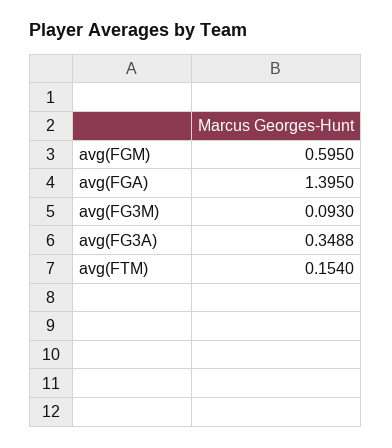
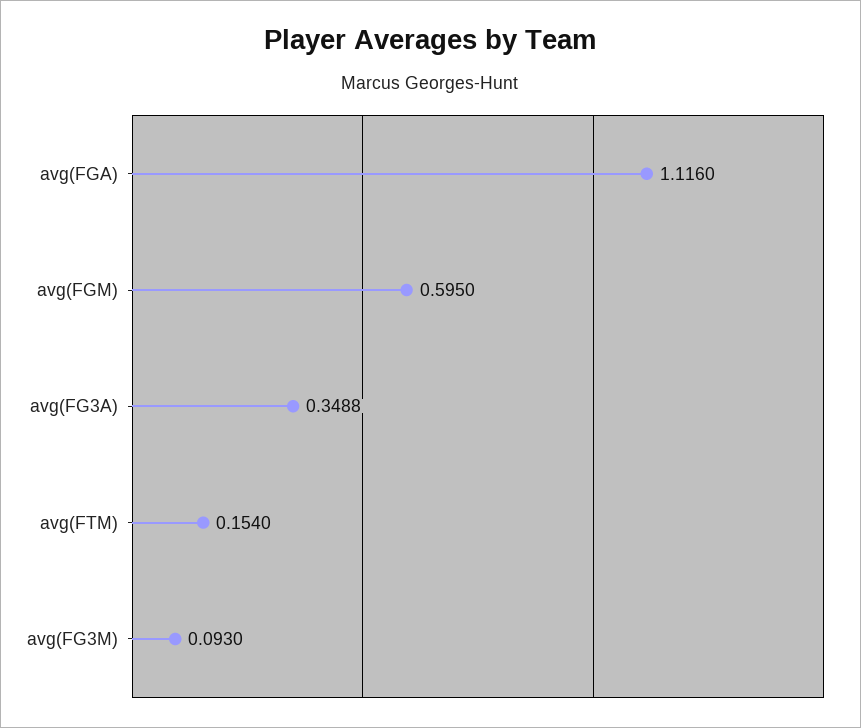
  {
    "avg(FGM)": 0.595,
-   "avg(FGA)": 1.395,
+   "avg(FGA)": 1.116,
    "avg(FG3M)": 0.093,
    "avg(FG3A)": 0.3488,
    "avg(FTM)": 0.154
  }

